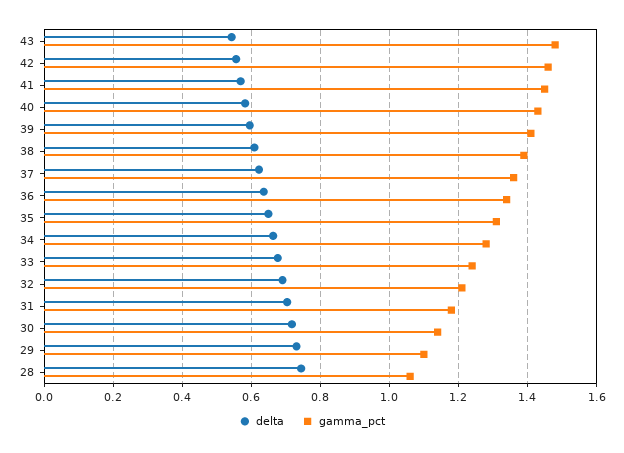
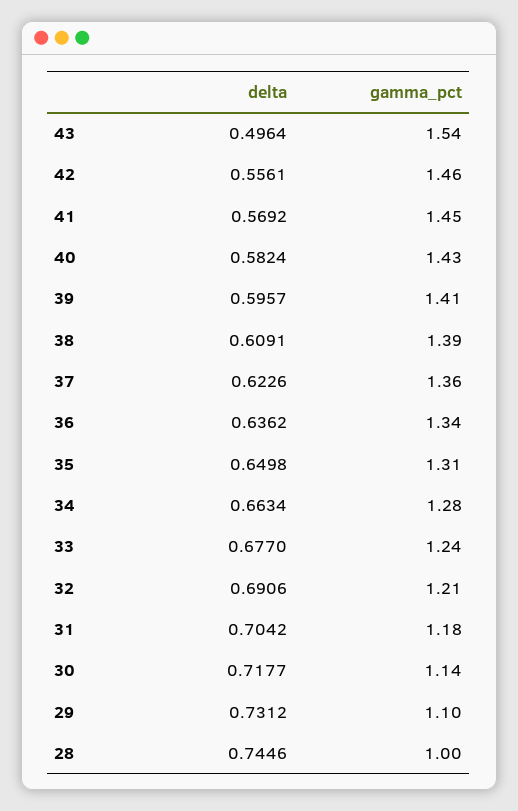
  {
    "delta": {
-     "43": 0.54,
+     "43": 0.4964,
      "42": 0.5561,
      "41": 0.5692,
      "40": 0.5824,
      "39": 0.5957,
      "38": 0.6091,
      "37": 0.6226,
      "36": 0.6362,
      "35": 0.6498,
      "34": 0.6634,
      "33": 0.677,
      "32": 0.6906,
      "31": 0.7042,
      "30": 0.7177,
      "29": 0.7312,
      "28": 0.7446
    },
    "gamma_pct": {
-     "43": 1.48,
+     "43": 1.54,
      "42": 1.46,
      "41": 1.45,
      "40": 1.43,
      "39": 1.41,
      "38": 1.39,
      "37": 1.36,
      "36": 1.34,
      "35": 1.31,
      "34": 1.28,
      "33": 1.24,
      "32": 1.21,
      "31": 1.18,
      "30": 1.14,
      "29": 1.1,
-     "28": 1.06
+     "28": 1
    }
  }

